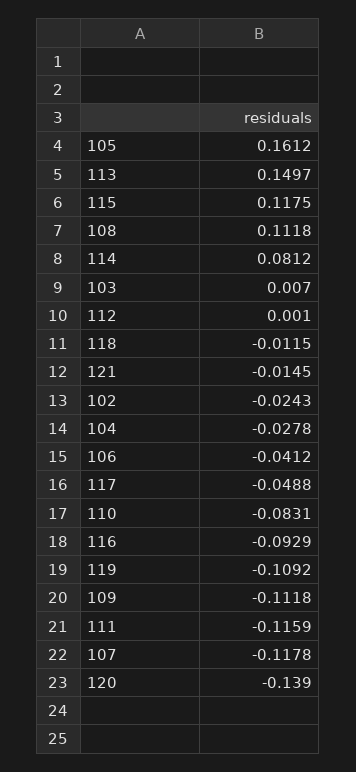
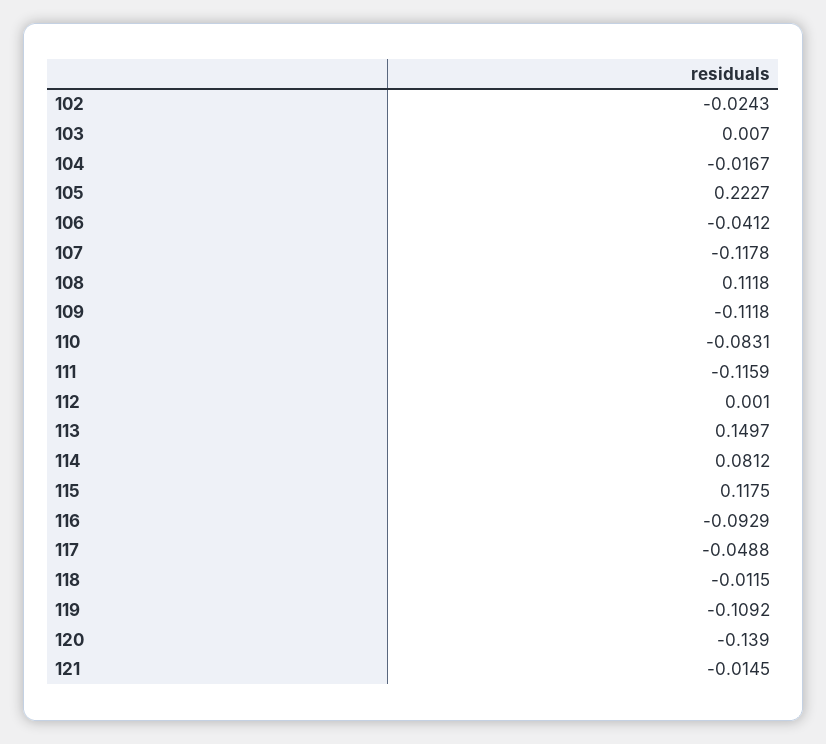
  {
-   "105": 0.1612,
+   "105": 0.2227,
    "113": 0.1497,
    "115": 0.1175,
    "108": 0.1118,
    "114": 0.0812,
    "103": 0.007,
    "112": 0.001,
    "118": -0.0115,
    "121": -0.0145,
    "102": -0.0243,
-   "104": -0.0278,
+   "104": -0.0167,
    "106": -0.0412,
    "117": -0.0488,
    "110": -0.0831,
    "116": -0.0929,
    "119": -0.1092,
    "109": -0.1118,
    "111": -0.1159,
    "107": -0.1178,
    "120": -0.139
  }

